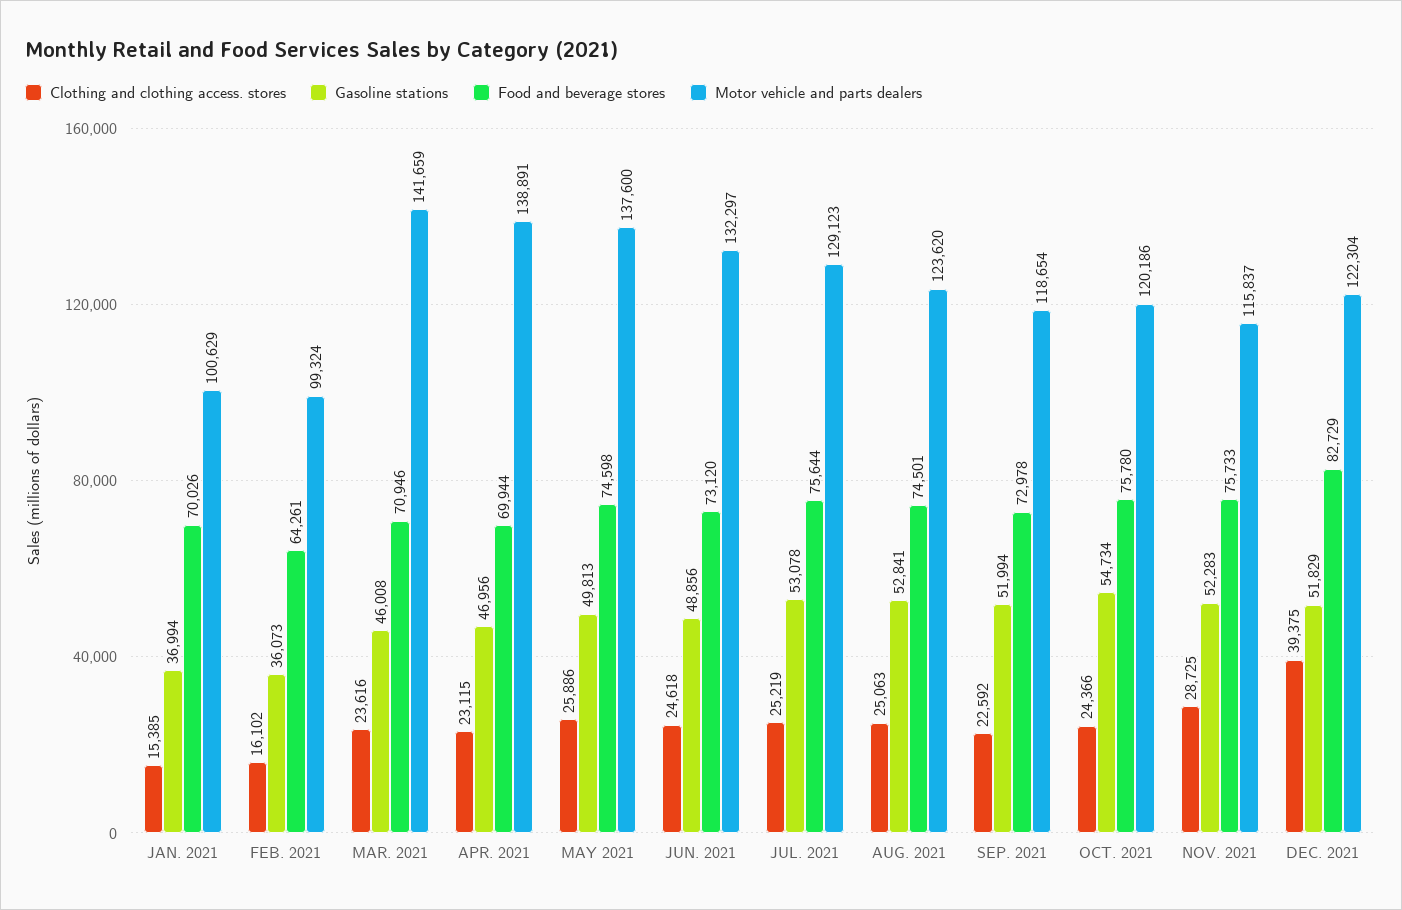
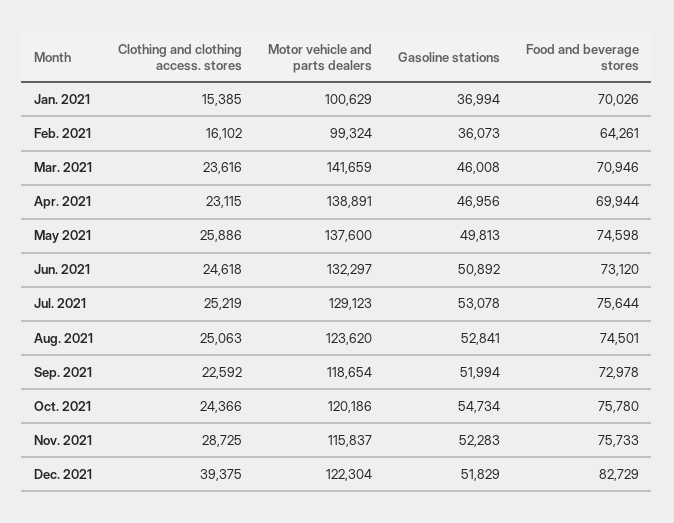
  {
    "Clothing and clothing access. stores": {
      "JAN. 2021": 15385,
      "FEB. 2021": 16102,
      "MAR. 2021": 23616,
      "APR. 2021": 23115,
      "MAY 2021": 25886,
      "JUN. 2021": 24618,
      "JUL. 2021": 25219,
      "AUG. 2021": 25063,
      "SEP. 2021": 22592,
      "OCT. 2021": 24366,
      "NOV. 2021": 28725,
      "DEC. 2021": 39375
    },
    "Gasoline stations": {
      "JAN. 2021": 36994,
      "FEB. 2021": 36073,
      "MAR. 2021": 46008,
      "APR. 2021": 46956,
      "MAY 2021": 49813,
-     "JUN. 2021": 48856,
+     "JUN. 2021": 50892,
      "JUL. 2021": 53078,
      "AUG. 2021": 52841,
      "SEP. 2021": 51994,
      "OCT. 2021": 54734,
      "NOV. 2021": 52283,
      "DEC. 2021": 51829
    },
    "Food and beverage stores": {
      "JAN. 2021": 70026,
      "FEB. 2021": 64261,
      "MAR. 2021": 70946,
      "APR. 2021": 69944,
      "MAY 2021": 74598,
      "JUN. 2021": 73120,
      "JUL. 2021": 75644,
      "AUG. 2021": 74501,
      "SEP. 2021": 72978,
      "OCT. 2021": 75780,
      "NOV. 2021": 75733,
      "DEC. 2021": 82729
    },
    "Motor vehicle and parts dealers": {
      "JAN. 2021": 100629,
      "FEB. 2021": 99324,
      "MAR. 2021": 141659,
      "APR. 2021": 138891,
      "MAY 2021": 137600,
      "JUN. 2021": 132297,
      "JUL. 2021": 129123,
      "AUG. 2021": 123620,
      "SEP. 2021": 118654,
      "OCT. 2021": 120186,
      "NOV. 2021": 115837,
      "DEC. 2021": 122304
    }
  }

